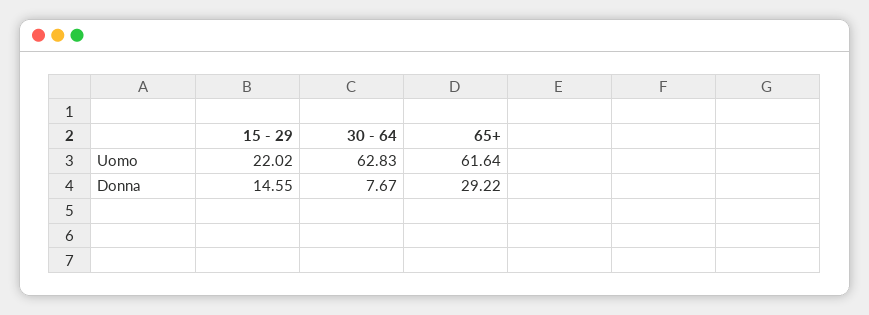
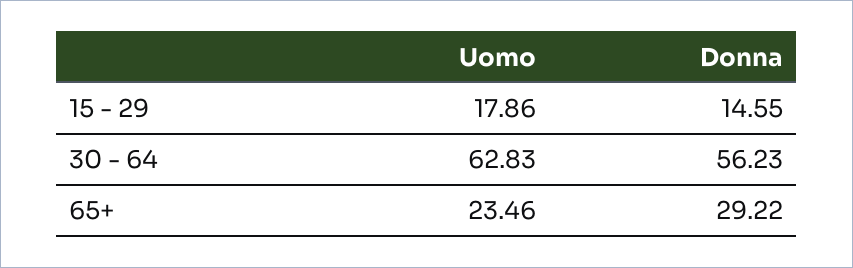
  {
    "15 - 29": {
-     "Uomo": 22.02,
+     "Uomo": 17.86,
      "Donna": 14.55
    },
    "30 - 64": {
      "Uomo": 62.83,
-     "Donna": 7.67
+     "Donna": 56.23
    },
    "65+": {
-     "Uomo": 61.64,
+     "Uomo": 23.46,
      "Donna": 29.22
    }
  }

